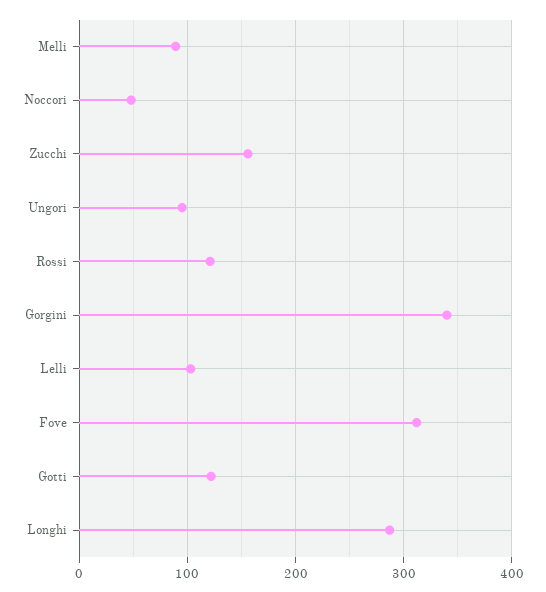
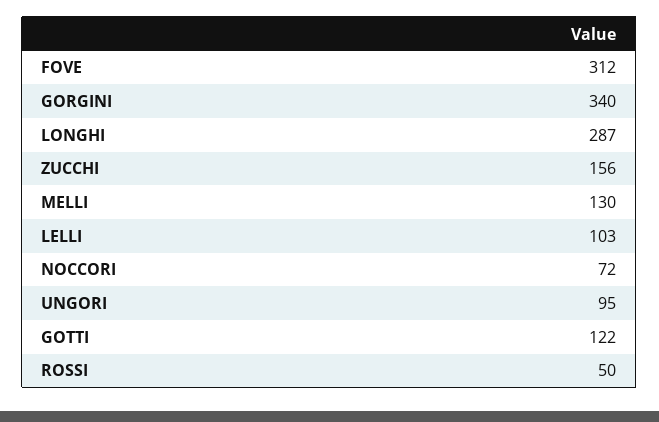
  {
-   "Melli": 90,
+   "Melli": 130,
-   "Noccori": 50,
+   "Noccori": 72,
    "Zucchi": 156,
    "Ungori": 95,
-   "Rossi": 120,
+   "Rossi": 50,
    "Gorgini": 340,
    "Lelli": 103,
    "Fove": 312,
    "Gotti": 122,
    "Longhi": 287
  }

